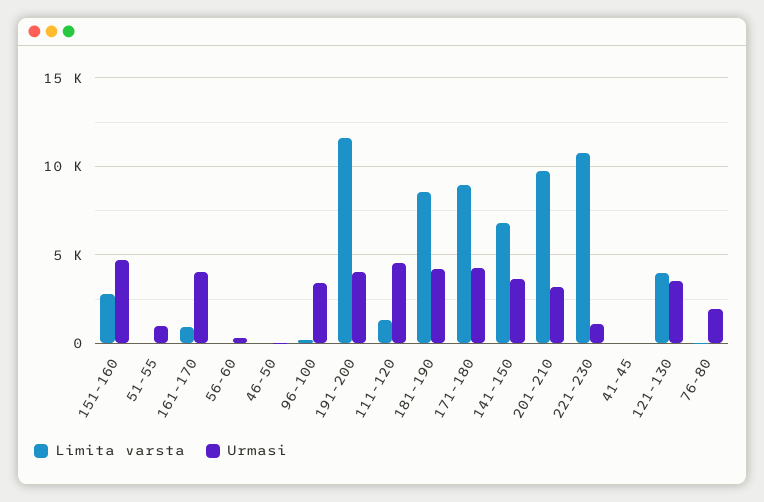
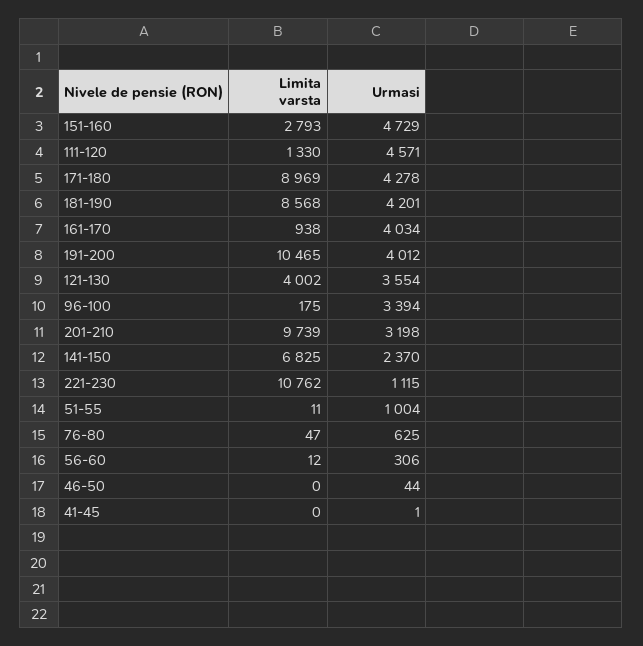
  {
    "Limita varsta": {
      "151-160": 2793,
      "51-55": 11,
      "161-170": 938,
      "56-60": 12,
      "46-50": 0,
      "96-100": 175,
-     "191-200": 11500,
+     "191-200": 10465,
      "111-120": 1330,
      "181-190": 8568,
      "171-180": 8969,
      "141-150": 6825,
      "201-210": 9739,
      "221-230": 10762,
      "41-45": 0,
      "121-130": 4002,
      "76-80": 47
    },
    "Urmasi": {
      "151-160": 4729,
      "51-55": 1004,
      "161-170": 4034,
      "56-60": 306,
      "46-50": 44,
      "96-100": 3394,
      "191-200": 4012,
      "111-120": 4571,
      "181-190": 4201,
      "171-180": 4278,
-     "141-150": 3500,
+     "141-150": 2370,
      "201-210": 3198,
      "221-230": 1115,
      "41-45": 1,
      "121-130": 3554,
-     "76-80": 2000
+     "76-80": 625
    }
  }

